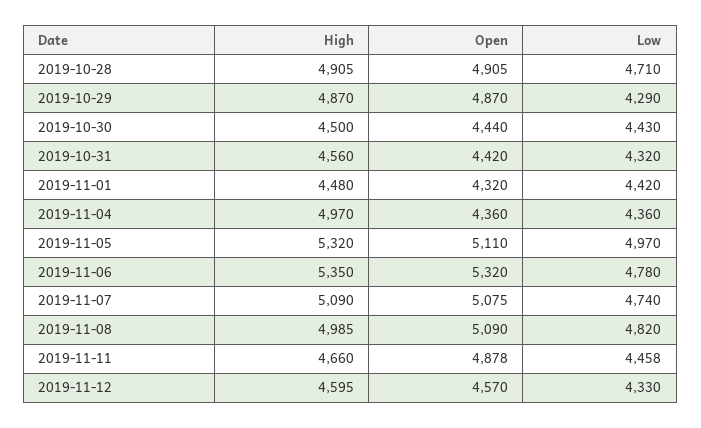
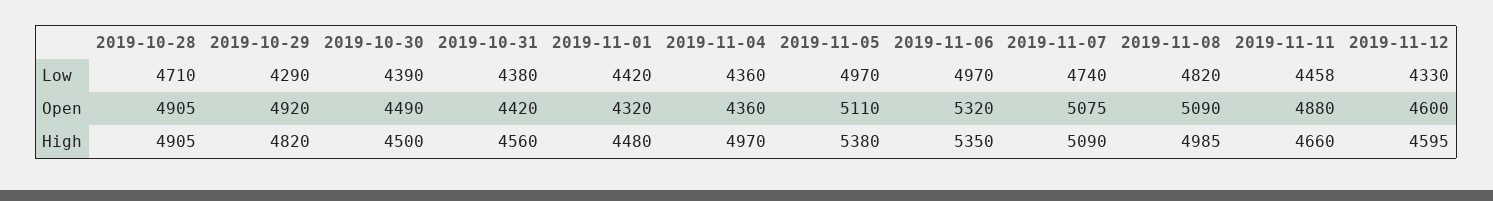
  {
    "High": {
      "2019-10-28": 4905,
-     "2019-10-29": 4870,
+     "2019-10-29": 4820,
      "2019-10-30": 4500,
      "2019-10-31": 4560,
      "2019-11-01": 4480,
      "2019-11-04": 4970,
-     "2019-11-05": 5320,
+     "2019-11-05": 5380,
      "2019-11-06": 5350,
      "2019-11-07": 5090,
      "2019-11-08": 4985,
      "2019-11-11": 4660,
      "2019-11-12": 4595
    },
    "Open": {
      "2019-10-28": 4905,
-     "2019-10-29": 4870,
+     "2019-10-29": 4920,
-     "2019-10-30": 4440,
+     "2019-10-30": 4490,
      "2019-10-31": 4420,
      "2019-11-01": 4320,
      "2019-11-04": 4360,
      "2019-11-05": 5110,
      "2019-11-06": 5320,
      "2019-11-07": 5075,
      "2019-11-08": 5090,
-     "2019-11-11": 4878,
+     "2019-11-11": 4880,
-     "2019-11-12": 4570
+     "2019-11-12": 4600
    },
    "Low": {
      "2019-10-28": 4710,
      "2019-10-29": 4290,
-     "2019-10-30": 4430,
+     "2019-10-30": 4390,
-     "2019-10-31": 4320,
+     "2019-10-31": 4380,
      "2019-11-01": 4420,
      "2019-11-04": 4360,
      "2019-11-05": 4970,
-     "2019-11-06": 4780,
+     "2019-11-06": 4970,
      "2019-11-07": 4740,
      "2019-11-08": 4820,
      "2019-11-11": 4458,
      "2019-11-12": 4330
    }
  }

